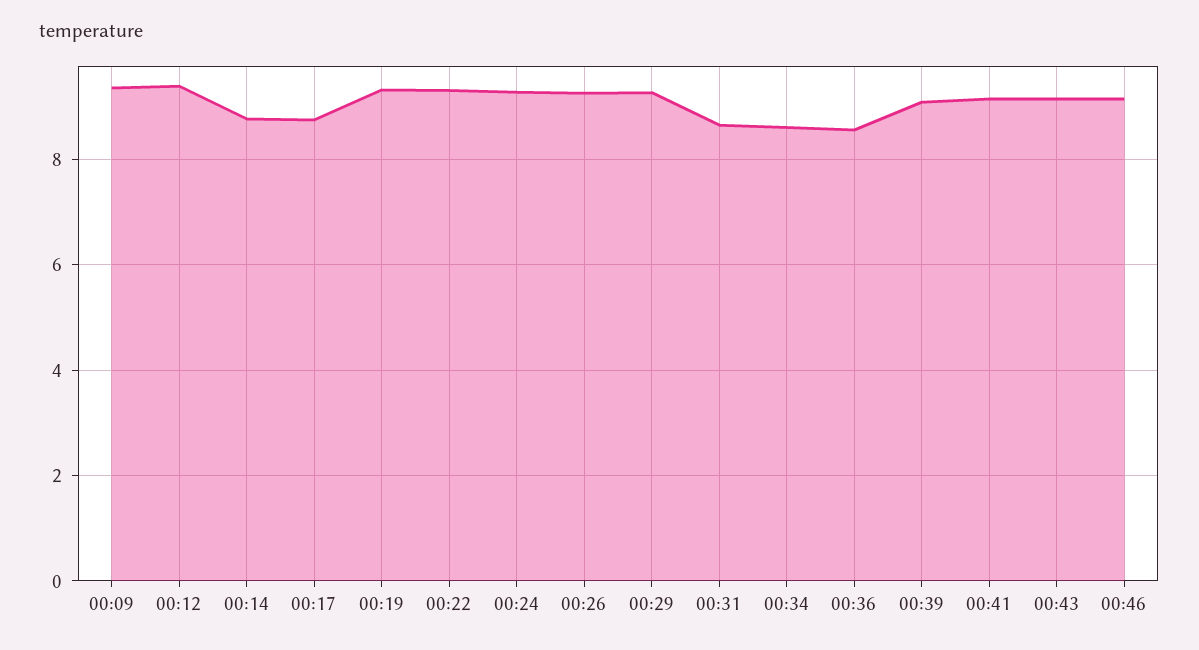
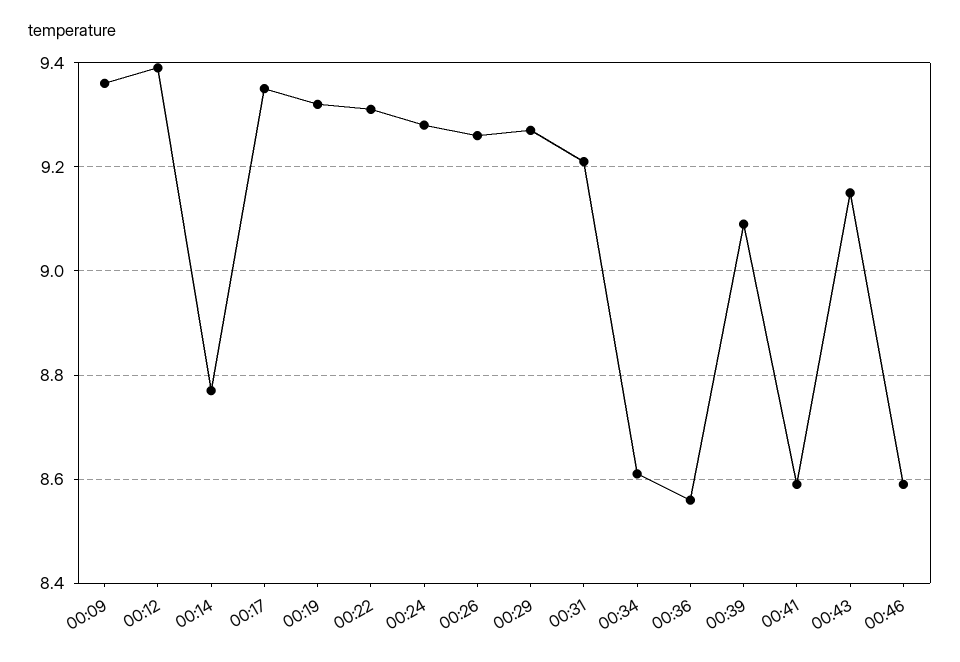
  {
    "00:09": 9.35,
    "00:12": 9.4,
    "00:14": 8.75,
-   "00:17": 8.8,
+   "00:17": 9.35,
    "00:19": 9.3,
    "00:22": 9.3,
    "00:24": 9.3,
    "00:26": 9.25,
    "00:29": 9.25,
-   "00:31": 8.6,
+   "00:31": 9.2,
    "00:34": 8.6,
    "00:36": 8.55,
    "00:39": 9.1,
-   "00:41": 9.2,
+   "00:41": 8.6,
    "00:43": 9.15,
-   "00:46": 9.2
+   "00:46": 8.6
  }

